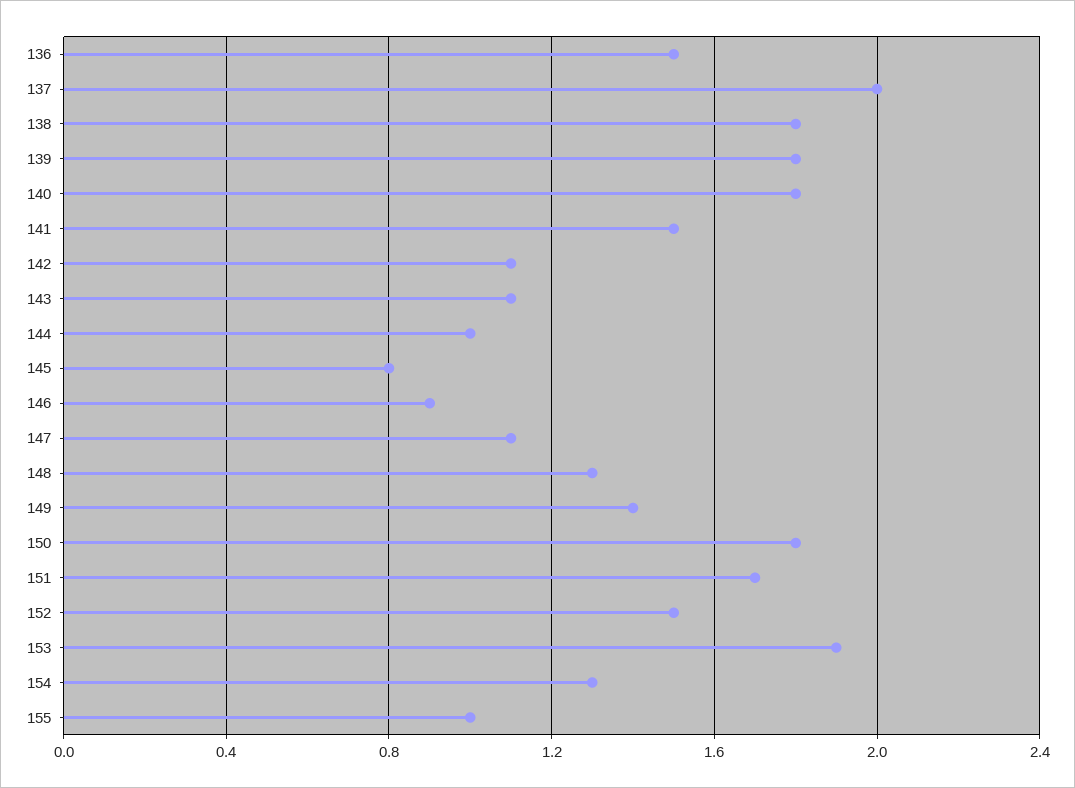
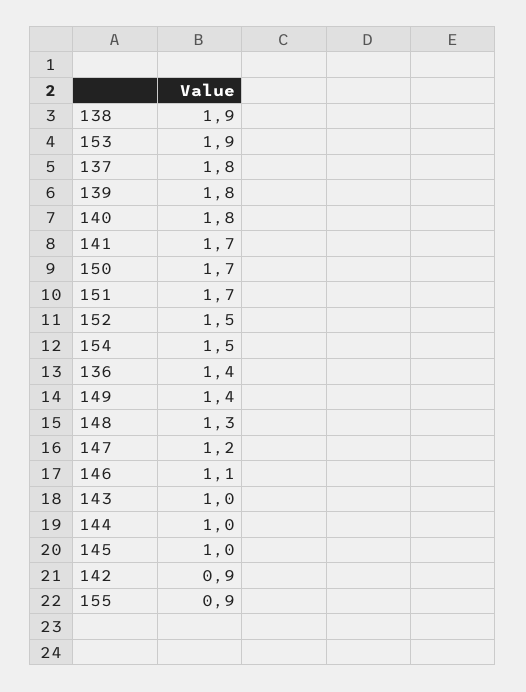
  {
-   "136": 1.5,
+   "136": 1.4,
-   "137": 2,
+   "137": 1.8,
-   "138": 1.8,
+   "138": 1.9,
    "139": 1.8,
    "140": 1.8,
-   "141": 1.5,
+   "141": 1.7,
-   "142": 1.1,
+   "142": 0.9,
-   "143": 1.1,
+   "143": 1,
    "144": 1,
-   "145": 0.8,
+   "145": 1,
-   "146": 0.9,
+   "146": 1.1,
-   "147": 1.1,
+   "147": 1.2,
    "148": 1.3,
    "149": 1.4,
-   "150": 1.8,
+   "150": 1.7,
    "151": 1.7,
    "152": 1.5,
    "153": 1.9,
-   "154": 1.3,
+   "154": 1.5,
-   "155": 1
+   "155": 0.9
  }

